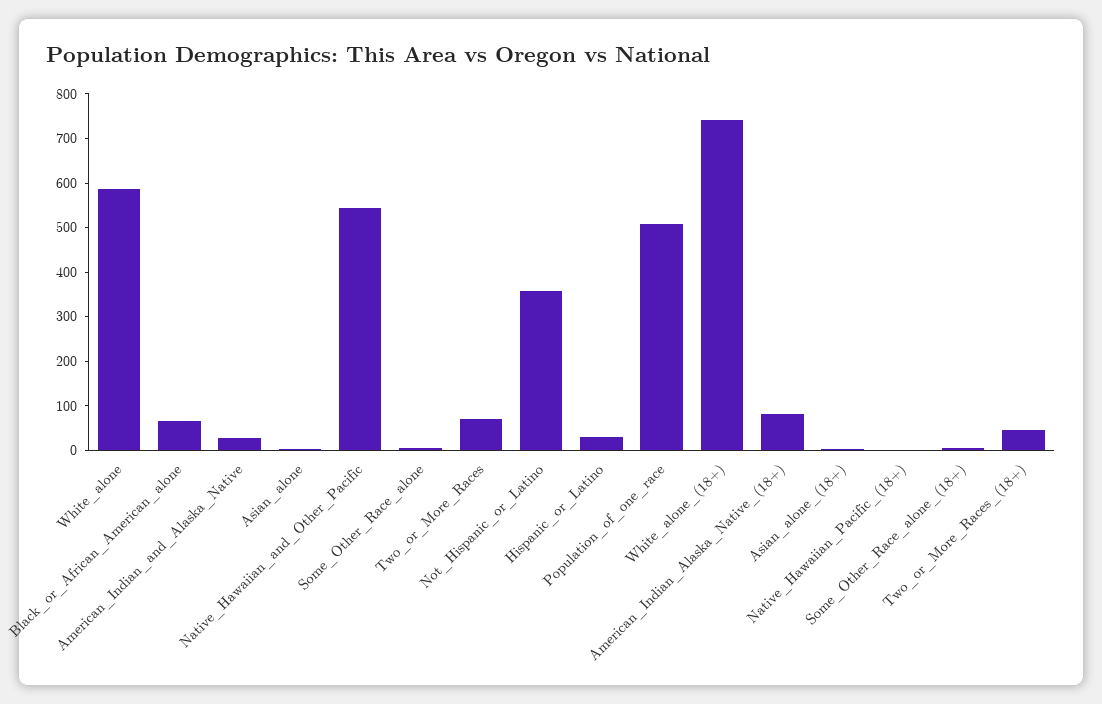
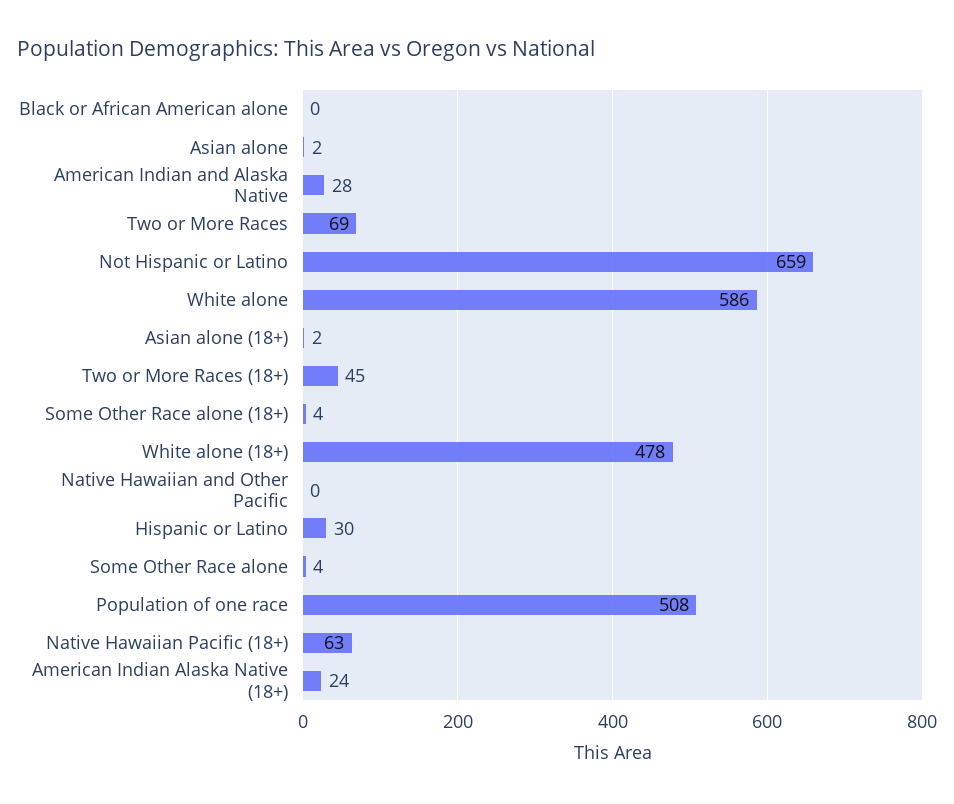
  {
    "White_alone": 586,
-   "Black_or_African_American_alone": 60,
+   "Black_or_African_American_alone": 0,
    "American_Indian_and_Alaska_Native": 28,
    "Asian_alone": 2,
-   "Native_Hawaiian_and_Other_Pacific": 540,
+   "Native_Hawaiian_and_Other_Pacific": 0,
    "Some_Other_Race_alone": 4,
    "Two_or_More_Races": 69,
-   "Not_Hispanic_or_Latino": 360,
+   "Not_Hispanic_or_Latino": 659,
    "Hispanic_or_Latino": 30,
    "Population_of_one_race": 508,
-   "White_alone_(18+)": 740,
+   "White_alone_(18+)": 478,
-   "American_Indian_Alaska_Native_(18+)": 80,
+   "American_Indian_Alaska_Native_(18+)": 24,
    "Asian_alone_(18+)": 2,
-   "Native_Hawaiian_Pacific_(18+)": 0,
+   "Native_Hawaiian_Pacific_(18+)": 63,
    "Some_Other_Race_alone_(18+)": 4,
    "Two_or_More_Races_(18+)": 45
  }

